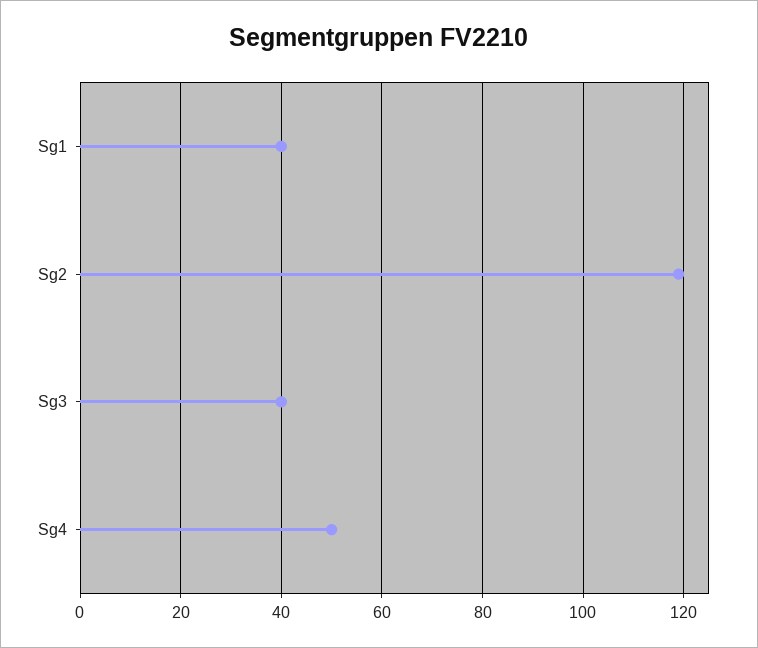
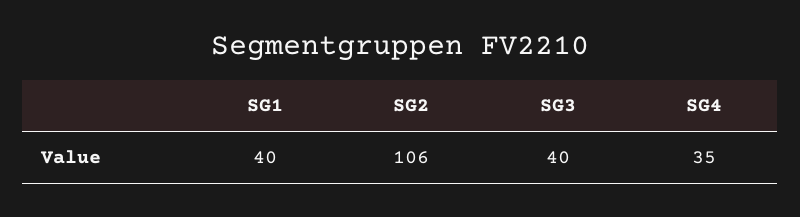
  {
    "Sg1": 40,
-   "Sg2": 120,
+   "Sg2": 106,
    "Sg3": 40,
-   "Sg4": 50
+   "Sg4": 35
  }

